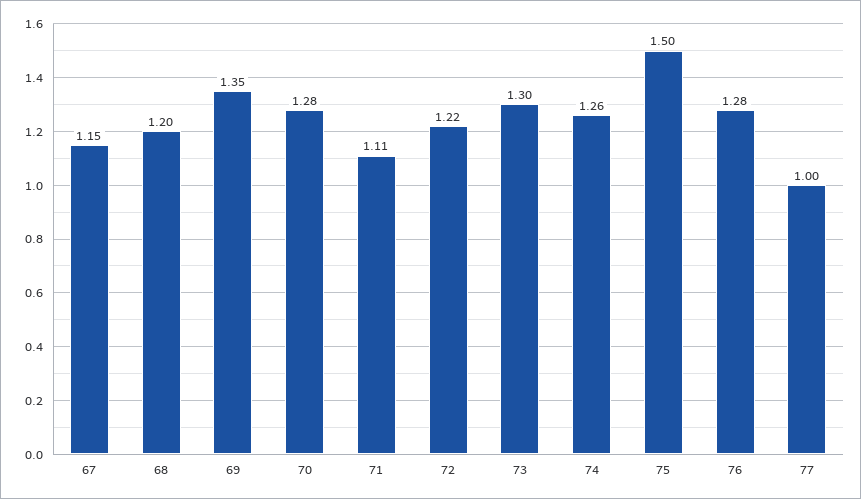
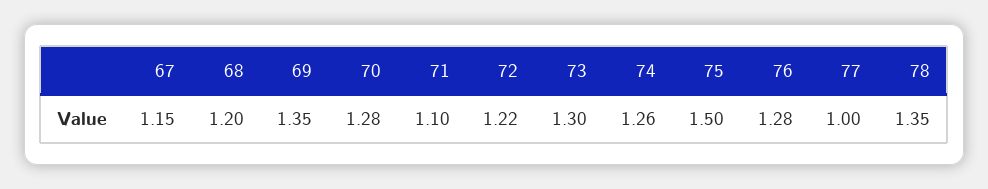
  {
    "67": 1.15,
    "68": 1.2,
    "69": 1.35,
    "70": 1.28,
-   "71": 1.11,
+   "71": 1.1,
    "72": 1.22,
    "73": 1.3,
    "74": 1.26,
    "75": 1.5,
    "76": 1.28,
-   "77": 1
+   "77": 1,
+   "78": 1.35
  }

